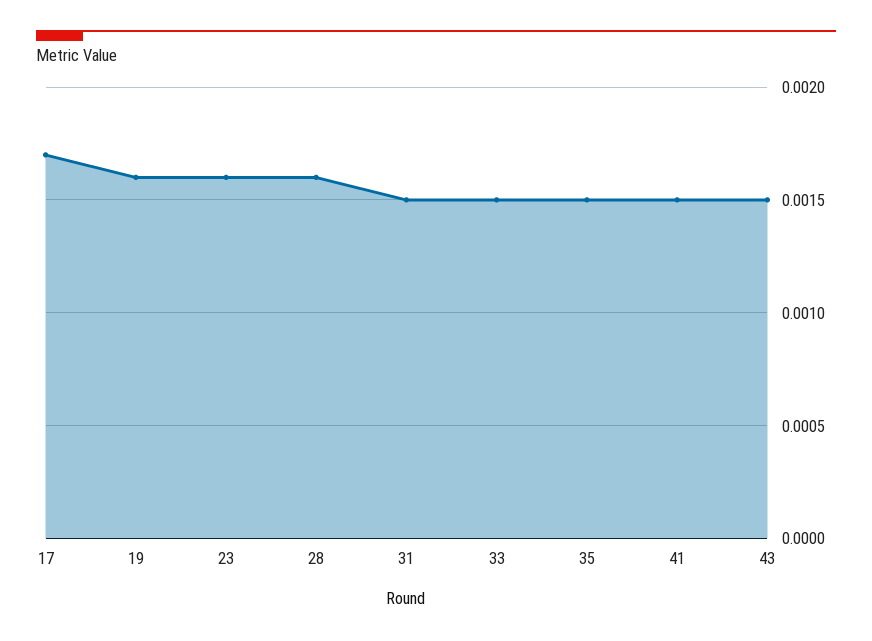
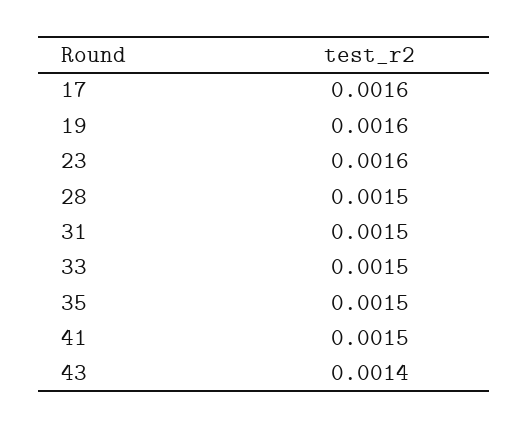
  {
-   "17": 0.0017,
+   "17": 0.0016,
    "19": 0.0016,
    "23": 0.0016,
-   "28": 0.0016,
+   "28": 0.0015,
    "31": 0.0015,
    "33": 0.0015,
    "35": 0.0015,
    "41": 0.0015,
-   "43": 0.0015
+   "43": 0.0014
  }

